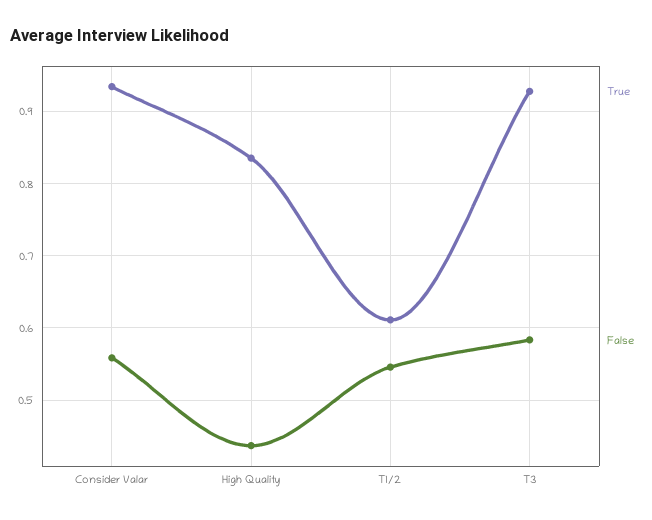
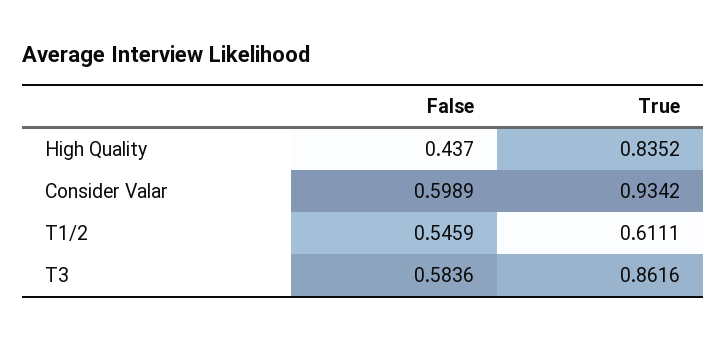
  {
    "True": {
      "Consider Valar": 0.9342,
      "High Quality": 0.8352,
      "T1/2": 0.6111,
-     "T3": 0.93
+     "T3": 0.8616
    },
    "False": {
-     "Consider Valar": 0.56,
+     "Consider Valar": 0.5989,
      "High Quality": 0.437,
      "T1/2": 0.5459,
      "T3": 0.5836
    }
  }

